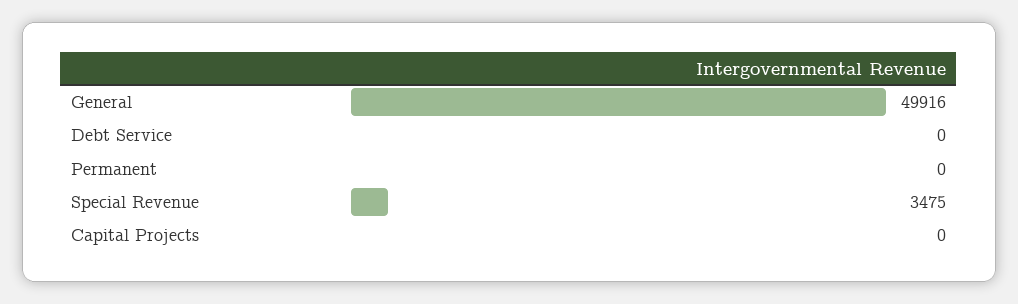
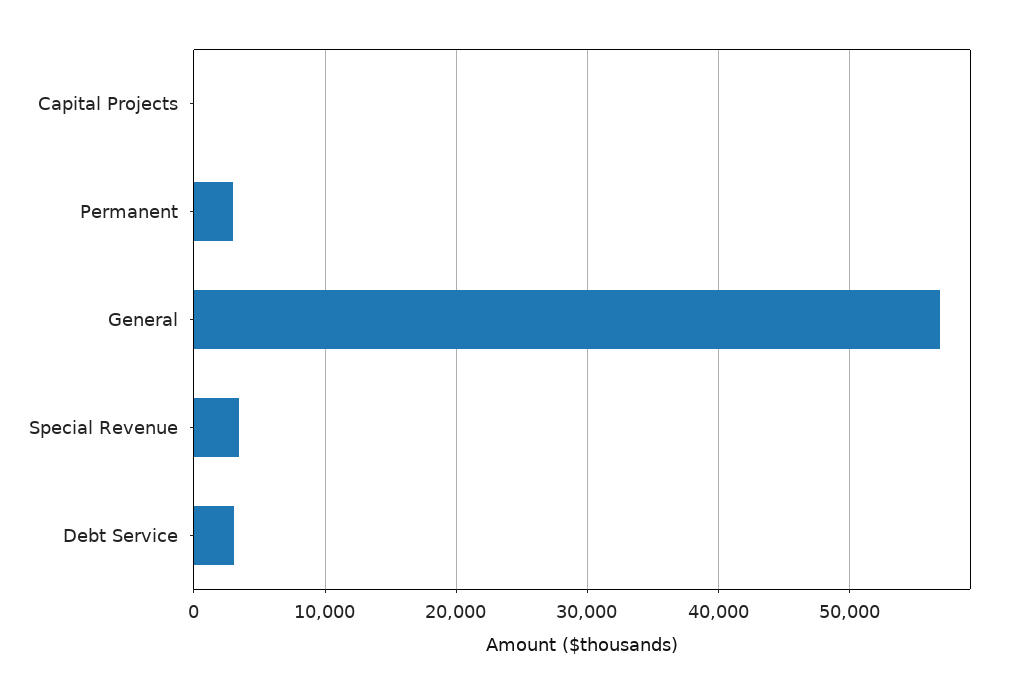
  {
-   "General": 49916,
+   "General": 57000,
-   "Debt Service": 0,
+   "Debt Service": 3000,
-   "Permanent": 0,
+   "Permanent": 3000,
    "Special Revenue": 3475,
    "Capital Projects": 0
  }

